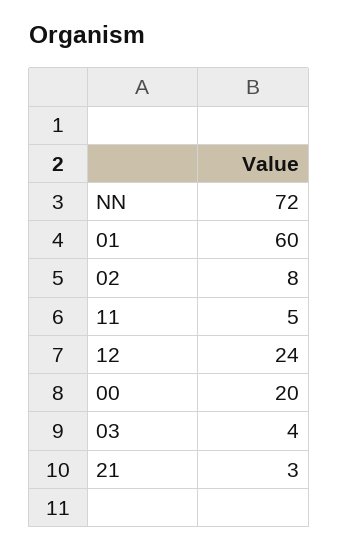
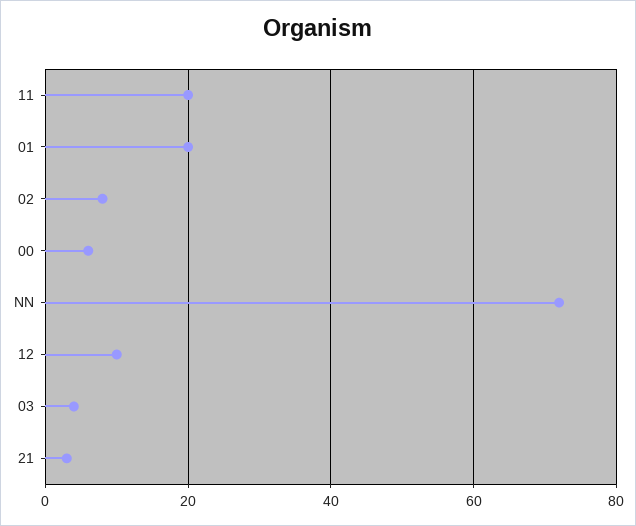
  {
    "NN": 72,
-   "01": 60,
+   "01": 20,
    "02": 8,
-   "11": 5,
+   "11": 20,
-   "12": 24,
+   "12": 10,
-   "00": 20,
+   "00": 5,
    "03": 4,
    "21": 3
  }

